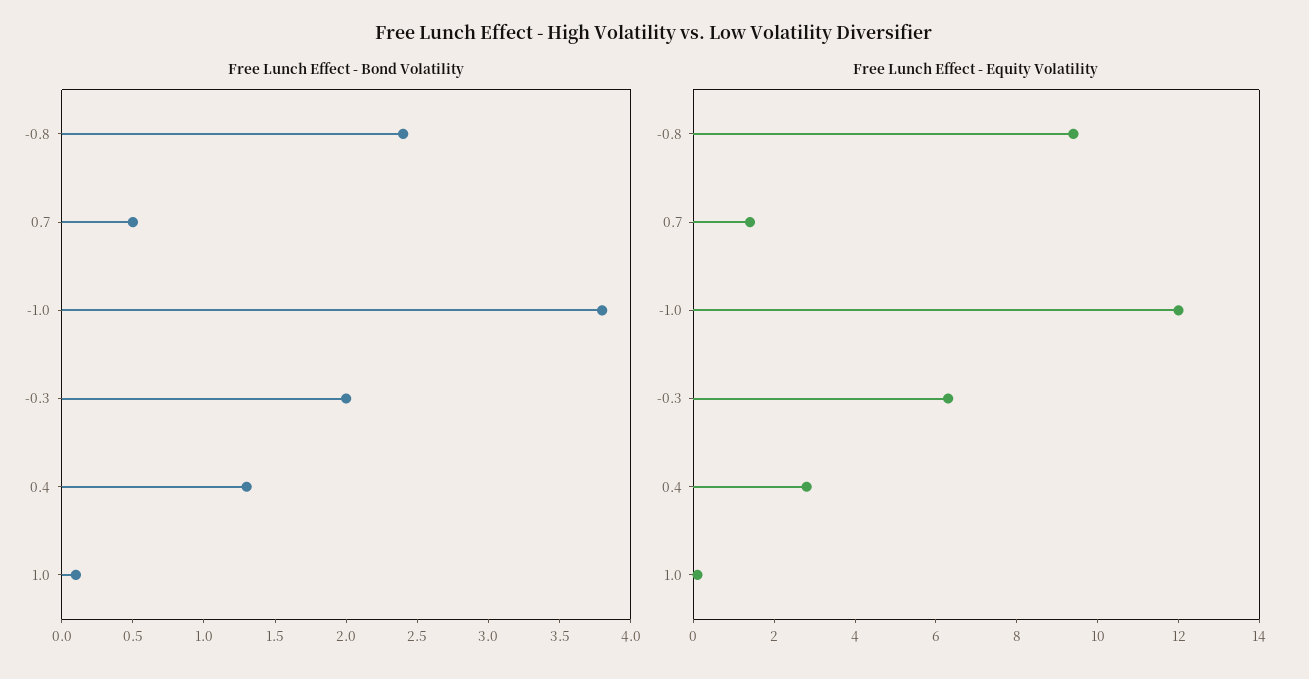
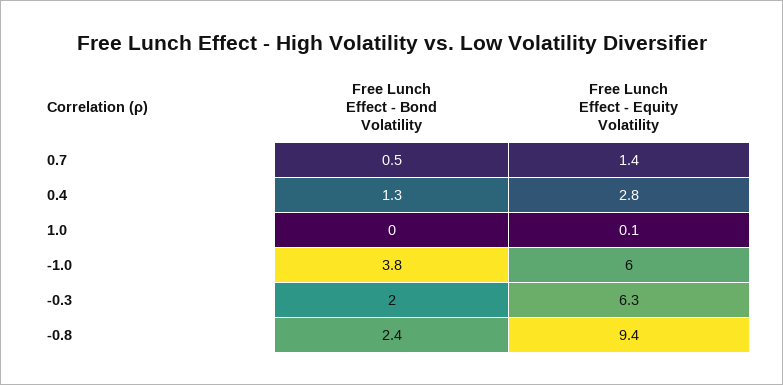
  {
    "Free Lunch Effect - Bond Volatility": {
      "-0.8": 2.4,
      "0.7": 0.5,
      "-1.0": 3.8,
      "-0.3": 2,
      "0.4": 1.3,
-     "1.0": 0.1
+     "1.0": 0
    },
    "Free Lunch Effect - Equity Volatility": {
      "-0.8": 9.4,
      "0.7": 1.4,
-     "-1.0": 12,
+     "-1.0": 6,
      "-0.3": 6.3,
      "0.4": 2.8,
      "1.0": 0.1
    }
  }

